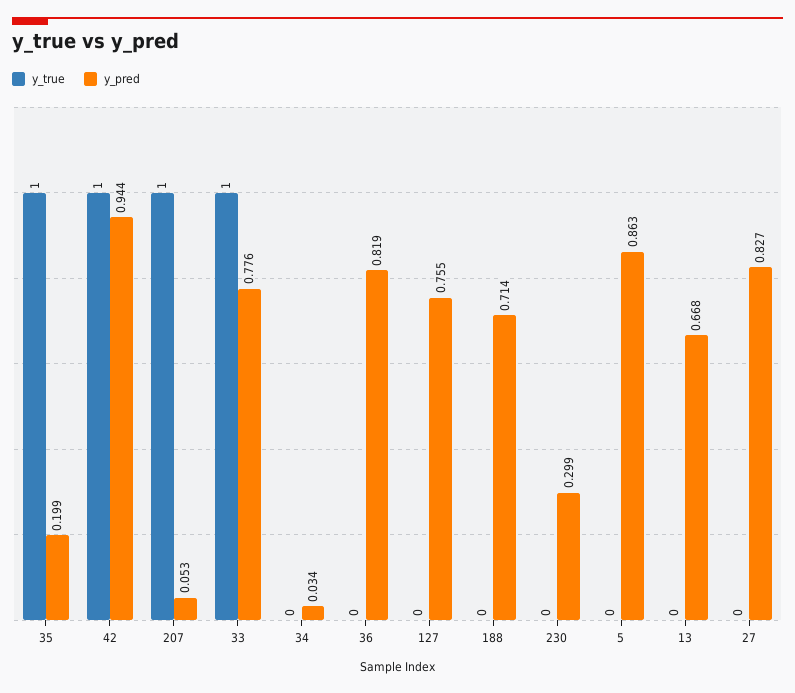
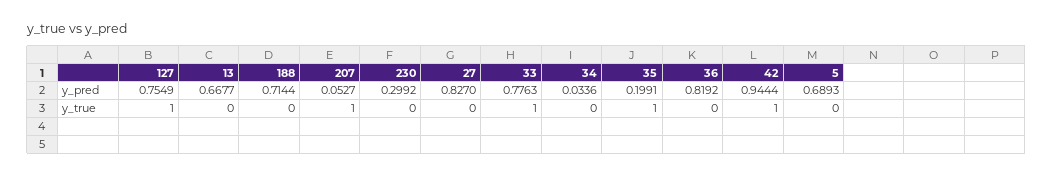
  {
    "y_true": {
      "35": 1,
      "42": 1,
      "207": 1,
      "33": 1,
      "34": 0,
      "36": 0,
-     "127": 0,
+     "127": 1,
      "188": 0,
      "230": 0,
      "5": 0,
      "13": 0,
      "27": 0
    },
    "y_pred": {
      "35": 0.1991,
      "42": 0.9444,
      "207": 0.0527,
      "33": 0.7763,
      "34": 0.0336,
      "36": 0.8192,
      "127": 0.7549,
      "188": 0.7144,
      "230": 0.2992,
-     "5": 0.863,
+     "5": 0.6893,
      "13": 0.6677,
      "27": 0.827
    }
  }

